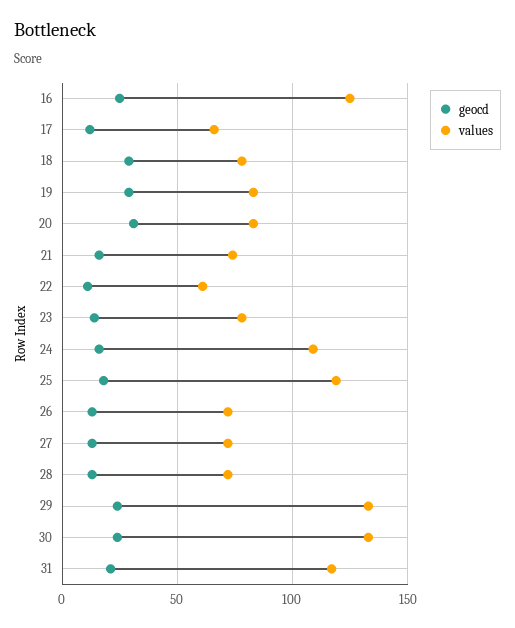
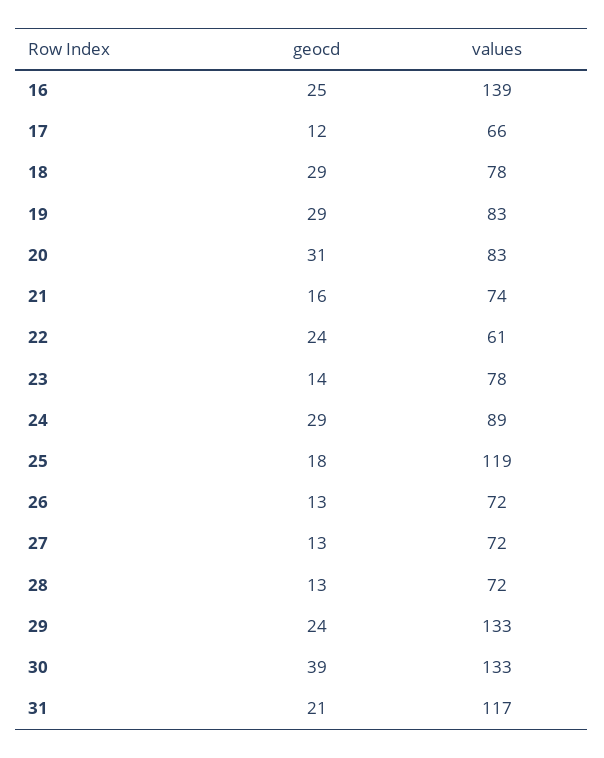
  {
    "geocd": {
      "16": 25,
      "17": 12,
      "18": 29,
      "19": 29,
      "20": 31,
      "21": 16,
-     "22": 10,
+     "22": 24,
      "23": 14,
-     "24": 15,
+     "24": 29,
      "25": 18,
      "26": 13,
      "27": 13,
      "28": 13,
      "29": 24,
-     "30": 25,
+     "30": 39,
      "31": 21
    },
    "values": {
-     "16": 125,
+     "16": 139,
      "17": 66,
      "18": 78,
      "19": 83,
      "20": 83,
      "21": 74,
      "22": 61,
      "23": 78,
-     "24": 110,
+     "24": 89,
      "25": 119,
      "26": 72,
      "27": 72,
      "28": 72,
      "29": 133,
      "30": 133,
      "31": 117
    }
  }

